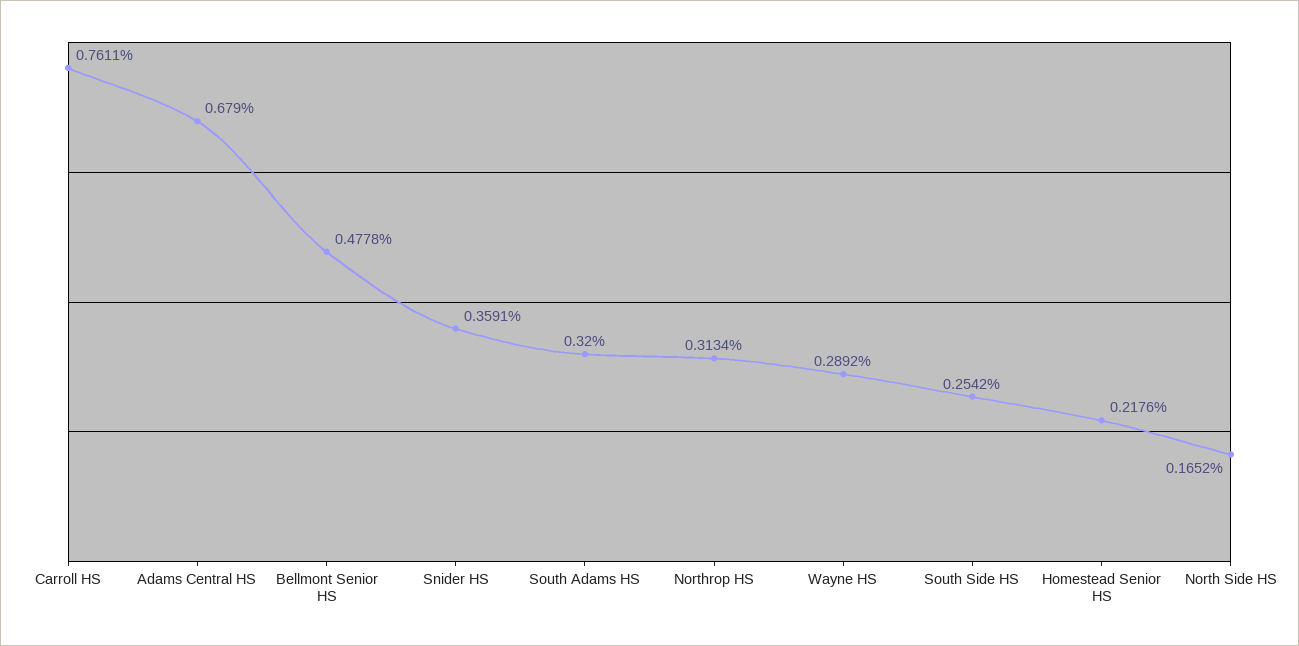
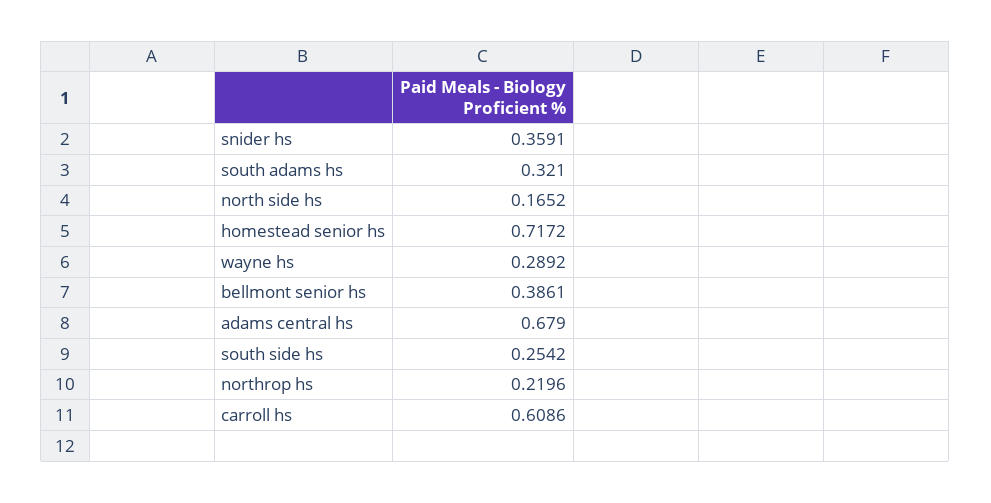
  {
-   "Carroll HS": 0.7611,
+   "Carroll HS": 0.6086,
    "Adams Central HS": 0.679,
-   "Bellmont Senior HS": 0.4778,
+   "Bellmont Senior HS": 0.3861,
    "Snider HS": 0.3591,
-   "South Adams HS": 0.32,
+   "South Adams HS": 0.321,
-   "Northrop HS": 0.3134,
+   "Northrop HS": 0.2196,
    "Wayne HS": 0.2892,
    "South Side HS": 0.2542,
-   "Homestead Senior HS": 0.2176,
+   "Homestead Senior HS": 0.7172,
    "North Side HS": 0.1652
  }

